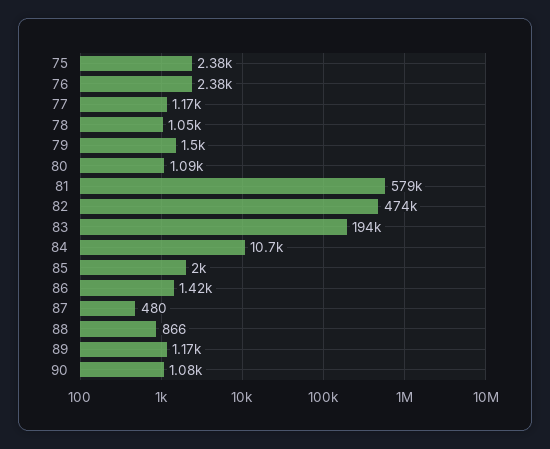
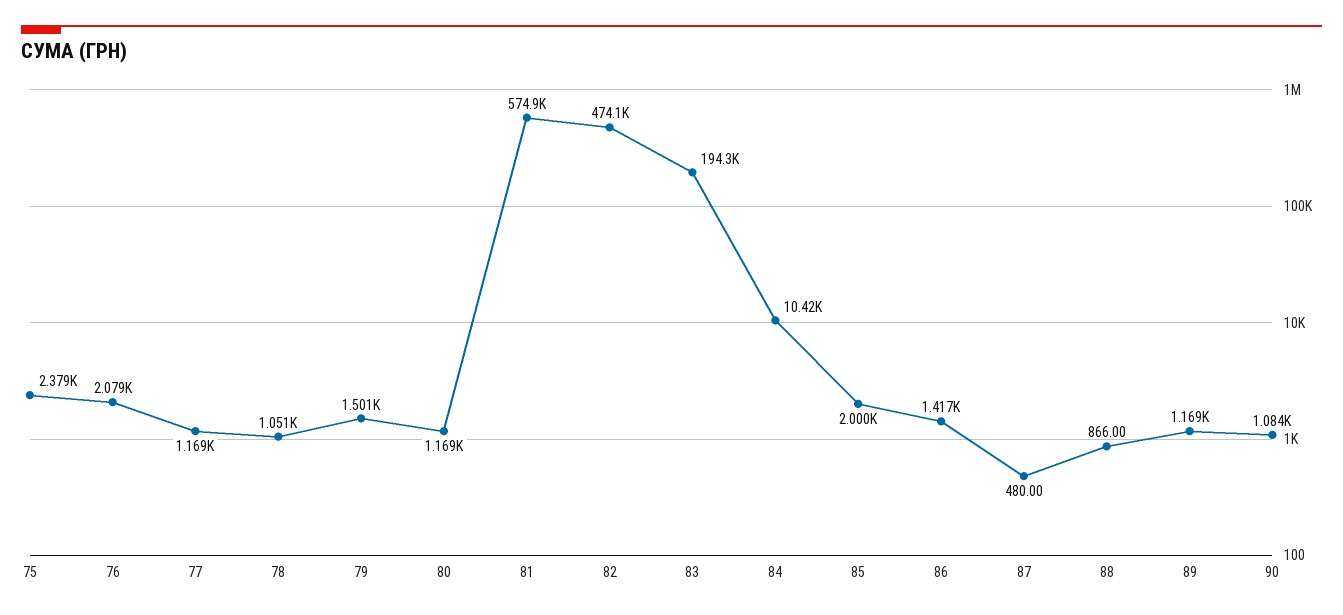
  {
    "75": 2379,
-   "76": 2380,
+   "76": 2079,
    "77": 1169,
    "78": 1051,
    "79": 1501,
-   "80": 1090,
+   "80": 1169,
-   "81": 579000,
+   "81": 574900,
    "82": 474100,
    "83": 194300,
-   "84": 10700,
+   "84": 10420,
    "85": 2000,
    "86": 1417,
    "87": 480,
    "88": 866,
    "89": 1169,
    "90": 1084
  }

